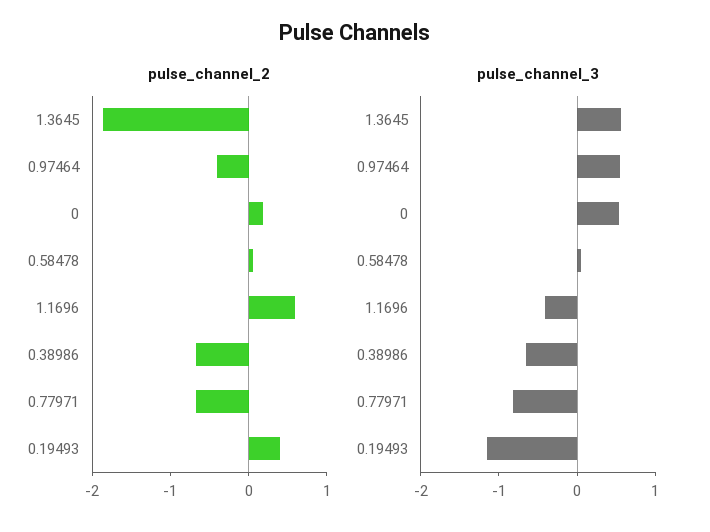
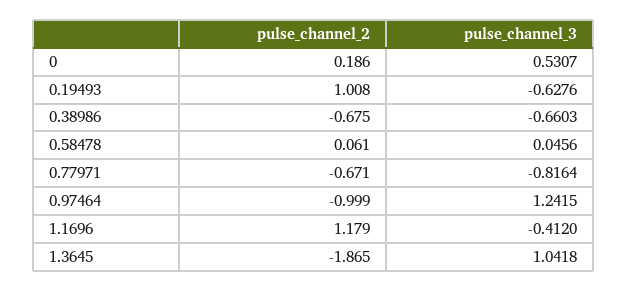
  {
    "pulse_channel_2": {
      "1.3645": -1.865,
-     "0.97464": -0.4,
+     "0.97464": -0.999,
      "0": 0.186,
      "0.58478": 0.061,
-     "1.1696": 0.6,
+     "1.1696": 1.179,
      "0.38986": -0.675,
      "0.77971": -0.671,
-     "0.19493": 0.4
+     "0.19493": 1.008
    },
    "pulse_channel_3": {
-     "1.3645": 0.6,
+     "1.3645": 1.0418,
-     "0.97464": 0.6,
+     "0.97464": 1.2415,
      "0": 0.5307,
      "0.58478": 0.0456,
      "1.1696": -0.412,
      "0.38986": -0.6603,
      "0.77971": -0.8164,
-     "0.19493": -1.2
+     "0.19493": -0.6276
    }
  }

